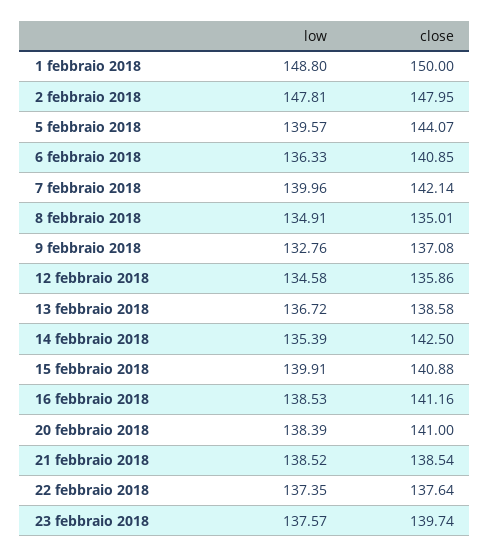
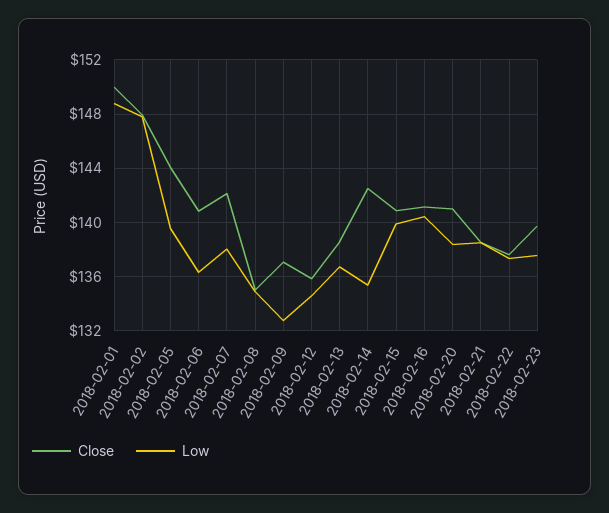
  {
    "low": {
      "1 febbraio 2018": 148.8,
      "2 febbraio 2018": 147.81,
      "5 febbraio 2018": 139.57,
      "6 febbraio 2018": 136.33,
-     "7 febbraio 2018": 139.96,
+     "7 febbraio 2018": 138,
      "8 febbraio 2018": 134.91,
      "9 febbraio 2018": 132.76,
      "12 febbraio 2018": 134.58,
      "13 febbraio 2018": 136.72,
      "14 febbraio 2018": 135.39,
      "15 febbraio 2018": 139.91,
-     "16 febbraio 2018": 138.53,
+     "16 febbraio 2018": 140.5,
      "20 febbraio 2018": 138.39,
      "21 febbraio 2018": 138.52,
      "22 febbraio 2018": 137.35,
      "23 febbraio 2018": 137.57
    },
    "close": {
      "1 febbraio 2018": 150,
      "2 febbraio 2018": 147.95,
      "5 febbraio 2018": 144.07,
      "6 febbraio 2018": 140.85,
      "7 febbraio 2018": 142.14,
      "8 febbraio 2018": 135.01,
      "9 febbraio 2018": 137.08,
      "12 febbraio 2018": 135.86,
      "13 febbraio 2018": 138.58,
      "14 febbraio 2018": 142.5,
      "15 febbraio 2018": 140.88,
      "16 febbraio 2018": 141.16,
      "20 febbraio 2018": 141,
      "21 febbraio 2018": 138.54,
      "22 febbraio 2018": 137.64,
      "23 febbraio 2018": 139.74
    }
  }

